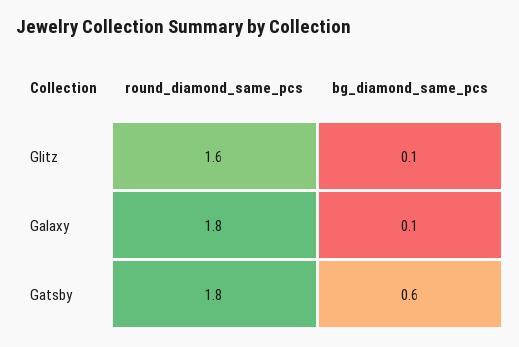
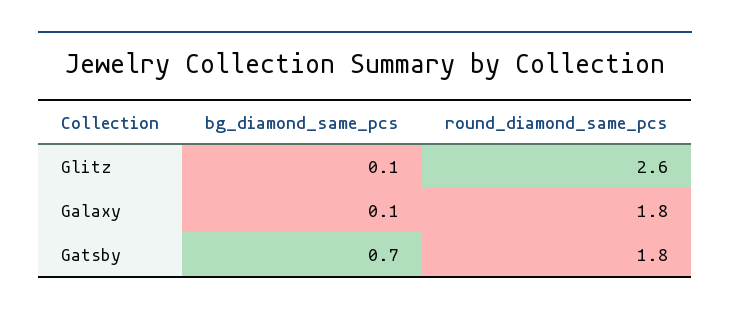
  {
    "round_diamond_same_pcs": {
-     "Glitz": 1.6,
+     "Glitz": 2.6,
      "Galaxy": 1.8,
      "Gatsby": 1.8
    },
    "bg_diamond_same_pcs": {
      "Glitz": 0.1,
      "Galaxy": 0.1,
-     "Gatsby": 0.6
+     "Gatsby": 0.7
    }
  }

